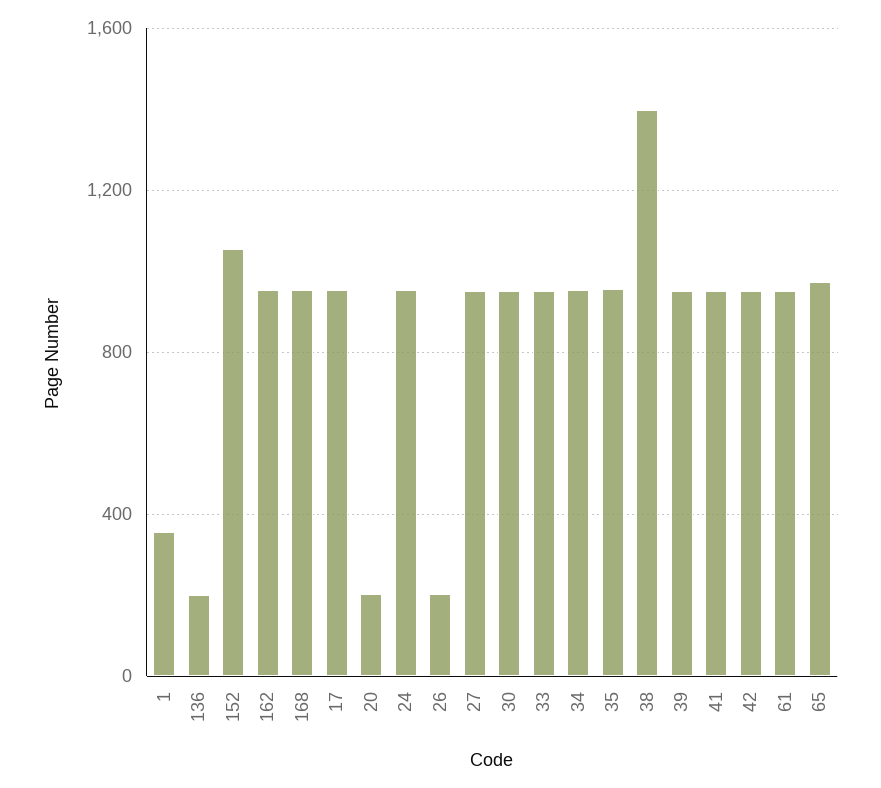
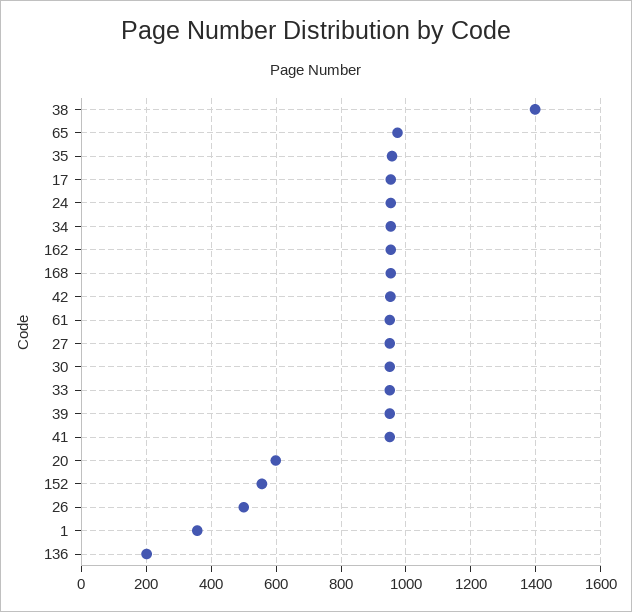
  {
    "1": 360,
    "136": 200,
-   "152": 1050,
+   "152": 560,
    "162": 960,
    "168": 960,
    "17": 960,
-   "20": 200,
+   "20": 600,
    "24": 960,
-   "26": 200,
+   "26": 500,
    "27": 960,
    "30": 960,
    "33": 960,
    "34": 960,
    "35": 960,
    "38": 1400,
    "39": 960,
    "41": 960,
    "42": 960,
    "61": 960,
    "65": 980
  }

